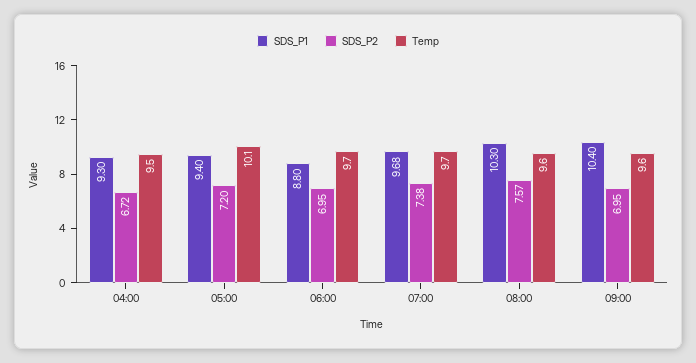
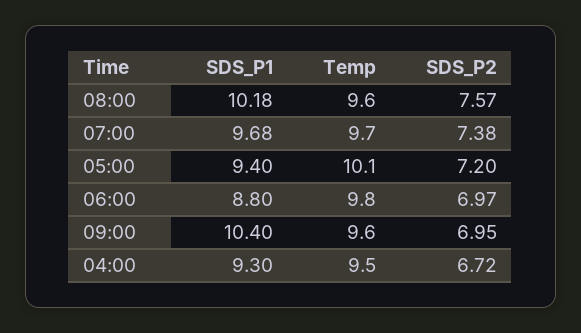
  {
    "SDS_P1": {
      "04:00": 9.3,
      "05:00": 9.4,
      "06:00": 8.8,
      "07:00": 9.68,
-     "08:00": 10.3,
+     "08:00": 10.18,
      "09:00": 10.4
    },
    "SDS_P2": {
      "04:00": 6.72,
      "05:00": 7.2,
-     "06:00": 6.95,
+     "06:00": 6.97,
      "07:00": 7.38,
      "08:00": 7.57,
      "09:00": 6.95
    },
    "Temp": {
      "04:00": 9.5,
      "05:00": 10.1,
-     "06:00": 9.7,
+     "06:00": 9.8,
      "07:00": 9.7,
      "08:00": 9.6,
      "09:00": 9.6
    }
  }

